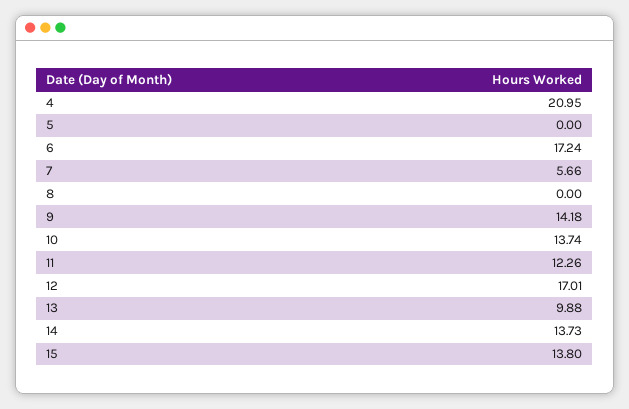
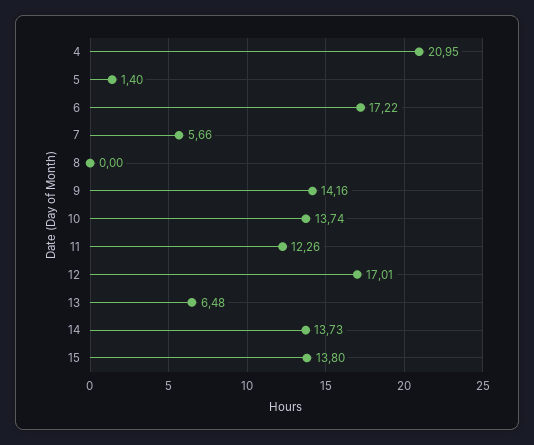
  {
    "4": 20.95,
-   "5": 0,
+   "5": 1.4,
-   "6": 17.24,
+   "6": 17.22,
    "7": 5.66,
    "8": 0,
-   "9": 14.18,
+   "9": 14.16,
    "10": 13.74,
    "11": 12.26,
    "12": 17.01,
-   "13": 9.88,
+   "13": 6.48,
    "14": 13.73,
    "15": 13.8
  }

